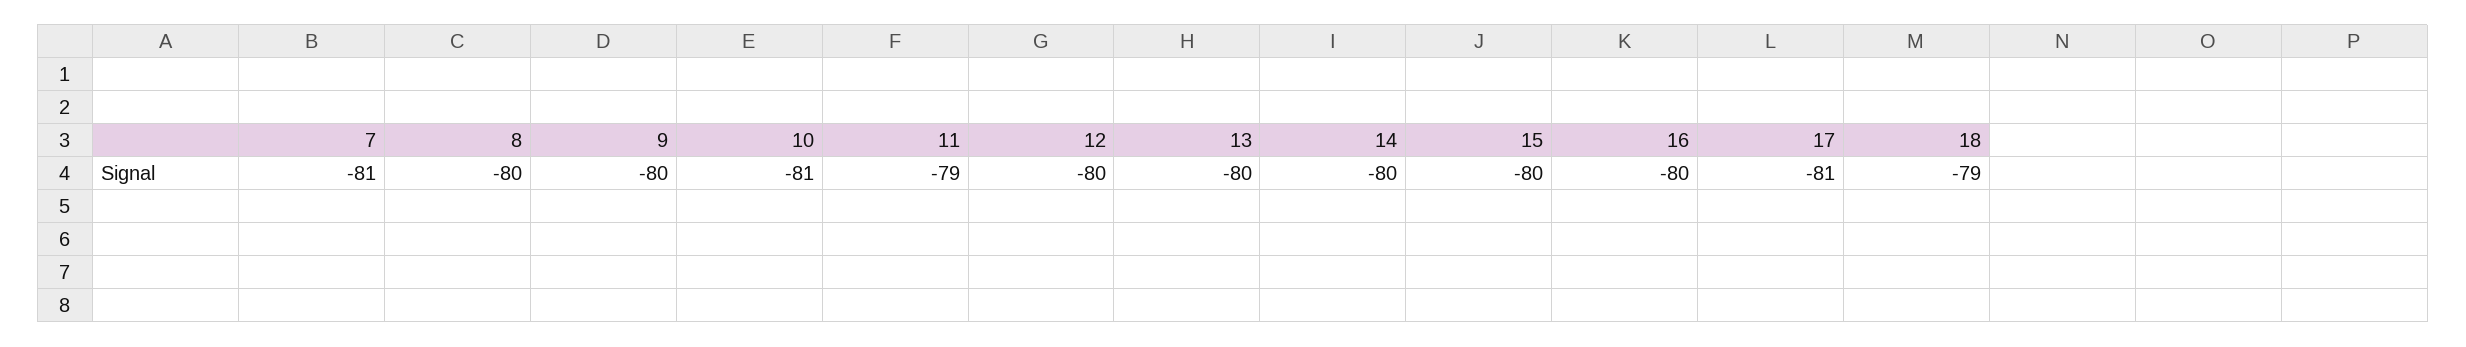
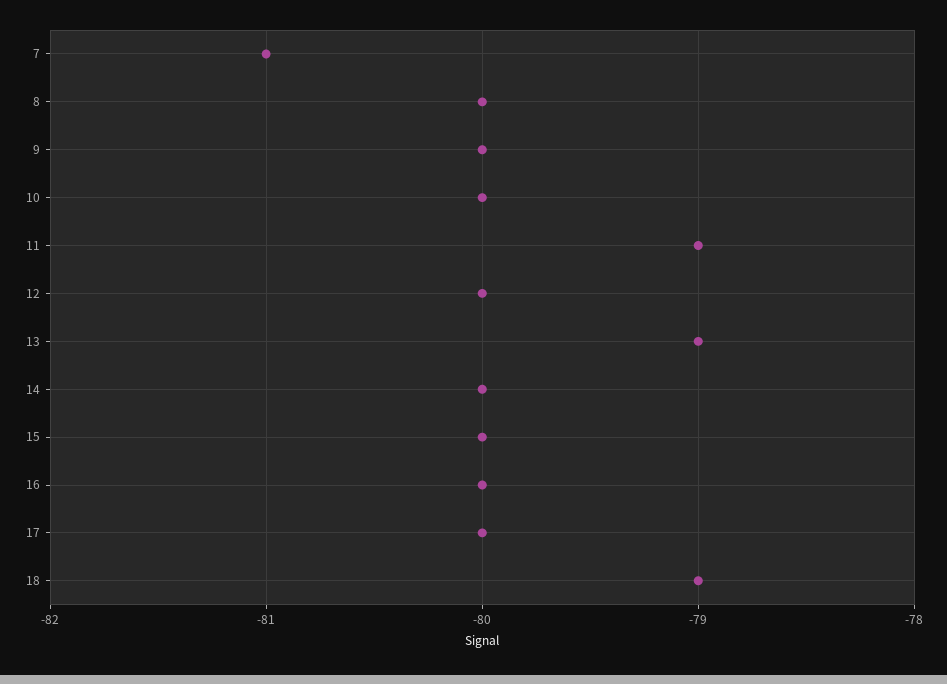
  {
    "7": -81,
    "8": -80,
    "9": -80,
-   "10": -81,
+   "10": -80,
    "11": -79,
    "12": -80,
-   "13": -80,
+   "13": -79,
    "14": -80,
    "15": -80,
    "16": -80,
-   "17": -81,
+   "17": -80,
    "18": -79
  }

